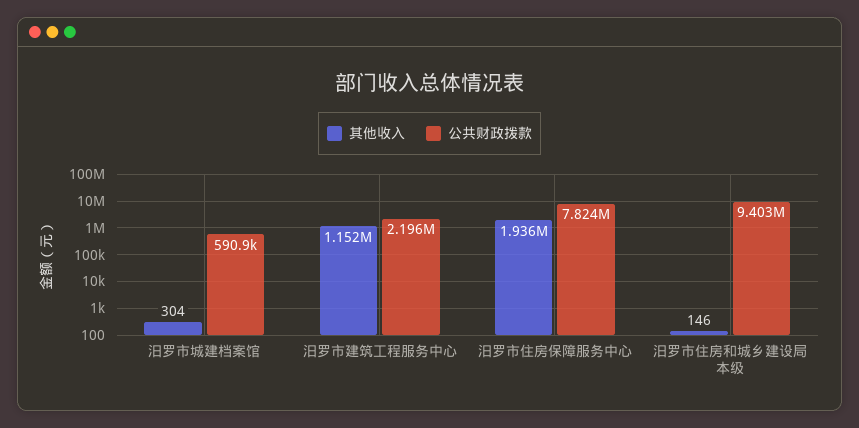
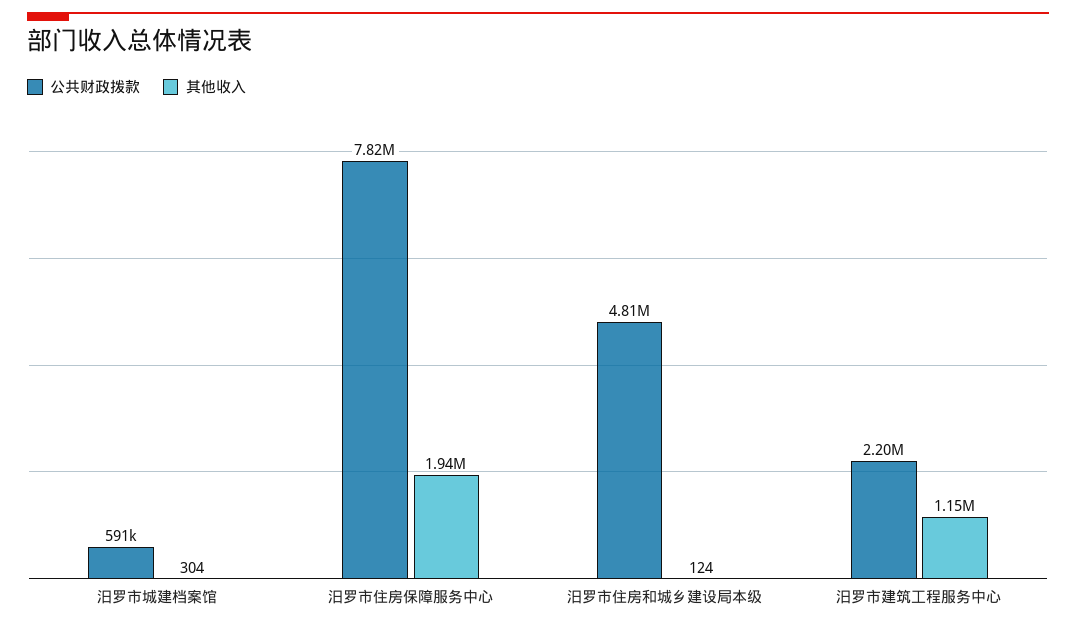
  {
    "其他收入": {
      "汨罗市城建档案馆": 304,
      "汨罗市建筑工程服务中心": 1152000,
      "汨罗市住房保障服务中心": 1936000,
-     "汨罗市住房和城乡建设局本级": 146
+     "汨罗市住房和城乡建设局本级": 124
    },
    "公共财政拨款": {
      "汨罗市城建档案馆": 590900,
      "汨罗市建筑工程服务中心": 2196000,
      "汨罗市住房保障服务中心": 7824000,
-     "汨罗市住房和城乡建设局本级": 9403000
+     "汨罗市住房和城乡建设局本级": 4810000
    }
  }

